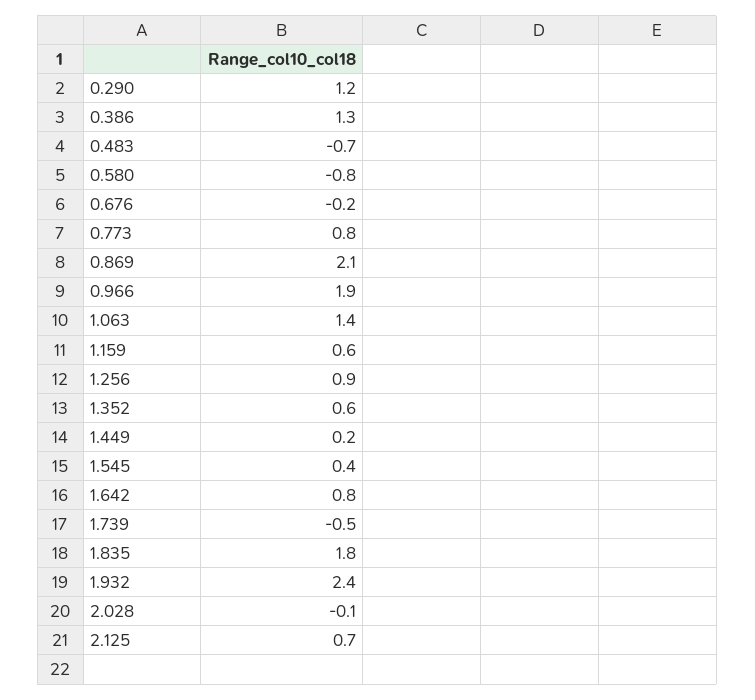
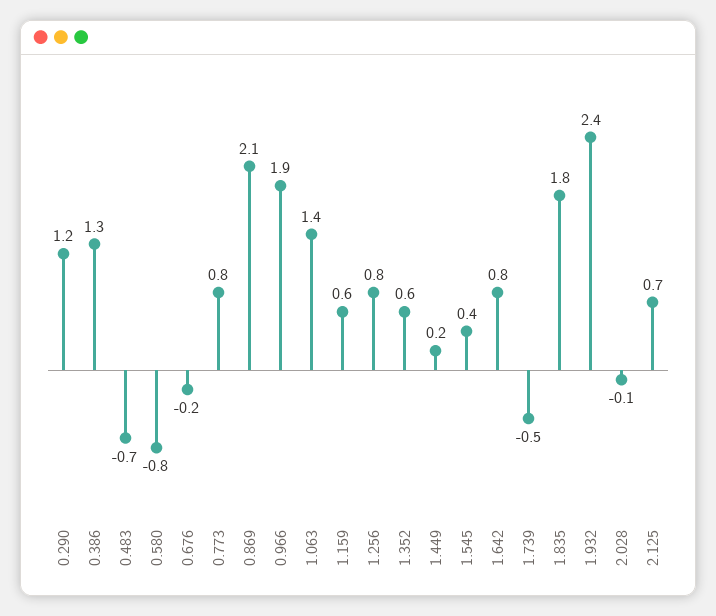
  {
    "0.290": 1.2,
    "0.386": 1.3,
    "0.483": -0.7,
    "0.580": -0.8,
    "0.676": -0.2,
    "0.773": 0.8,
    "0.869": 2.1,
    "0.966": 1.9,
    "1.063": 1.4,
    "1.159": 0.6,
-   "1.256": 0.9,
+   "1.256": 0.8,
    "1.352": 0.6,
    "1.449": 0.2,
    "1.545": 0.4,
    "1.642": 0.8,
    "1.739": -0.5,
    "1.835": 1.8,
    "1.932": 2.4,
    "2.028": -0.1,
    "2.125": 0.7
  }

